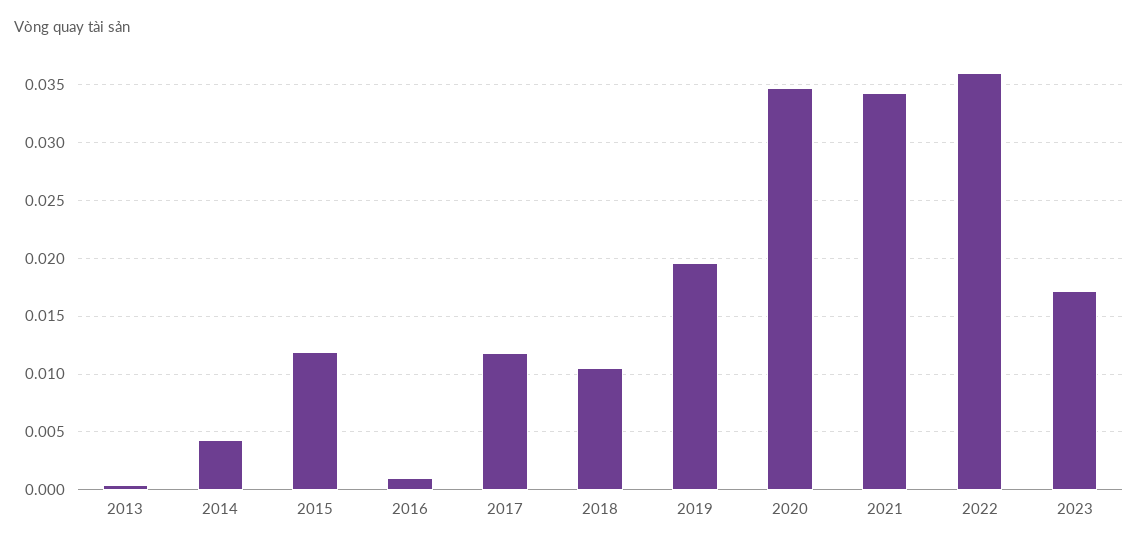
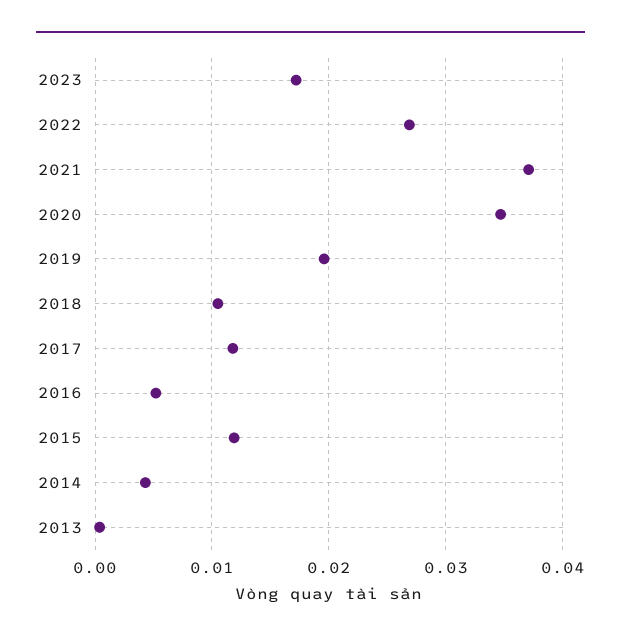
  {
    "2013": 0,
    "2014": 0.004,
    "2015": 0.012,
-   "2016": 0.001,
+   "2016": 0.005,
    "2017": 0.012,
    "2018": 0.011,
    "2019": 0.02,
    "2020": 0.035,
-   "2021": 0.034,
+   "2021": 0.037,
-   "2022": 0.036,
+   "2022": 0.027,
    "2023": 0.017
  }

